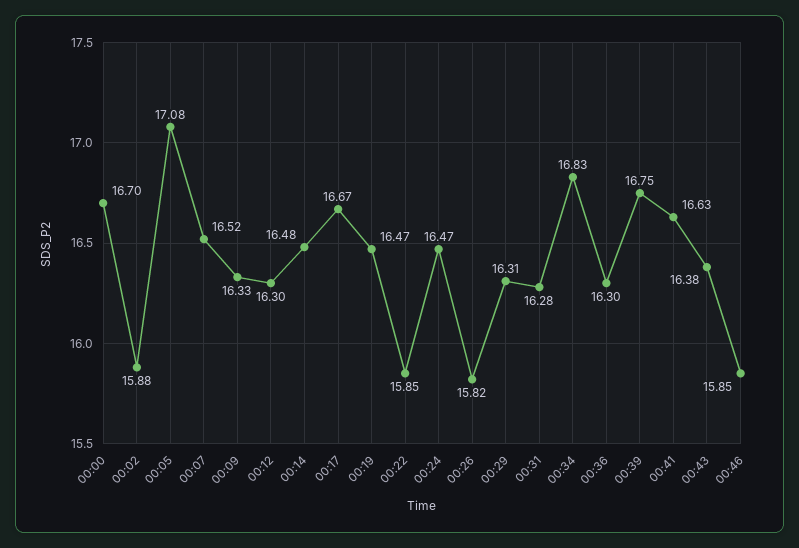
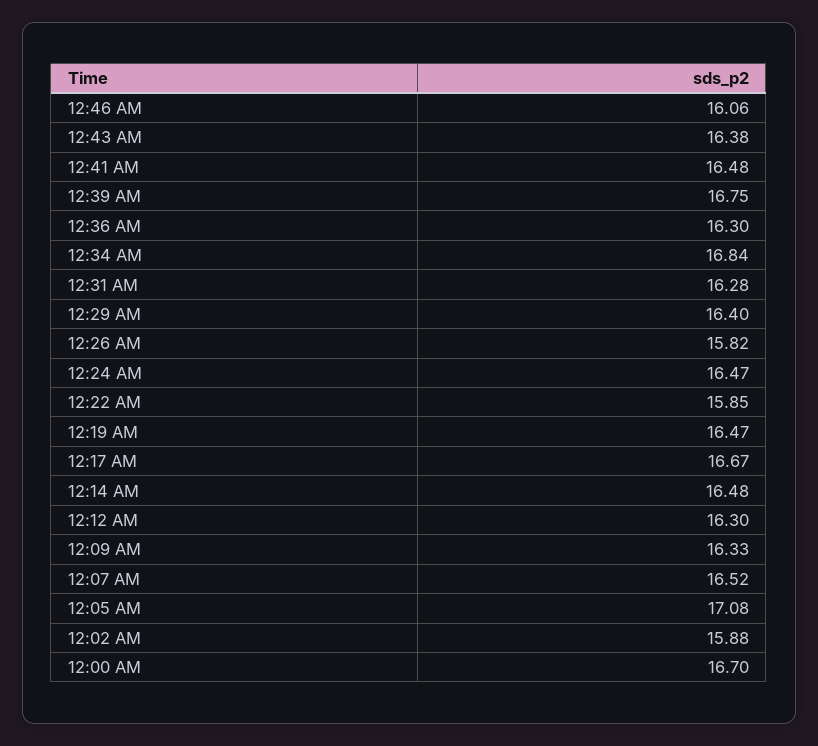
  {
    "00:00": 16.7,
    "00:02": 15.88,
    "00:05": 17.08,
    "00:07": 16.52,
    "00:09": 16.33,
    "00:12": 16.3,
    "00:14": 16.48,
    "00:17": 16.67,
    "00:19": 16.47,
    "00:22": 15.85,
    "00:24": 16.47,
    "00:26": 15.82,
-   "00:29": 16.31,
+   "00:29": 16.4,
    "00:31": 16.28,
-   "00:34": 16.83,
+   "00:34": 16.84,
    "00:36": 16.3,
    "00:39": 16.75,
-   "00:41": 16.63,
+   "00:41": 16.48,
    "00:43": 16.38,
-   "00:46": 15.85
+   "00:46": 16.06
  }

